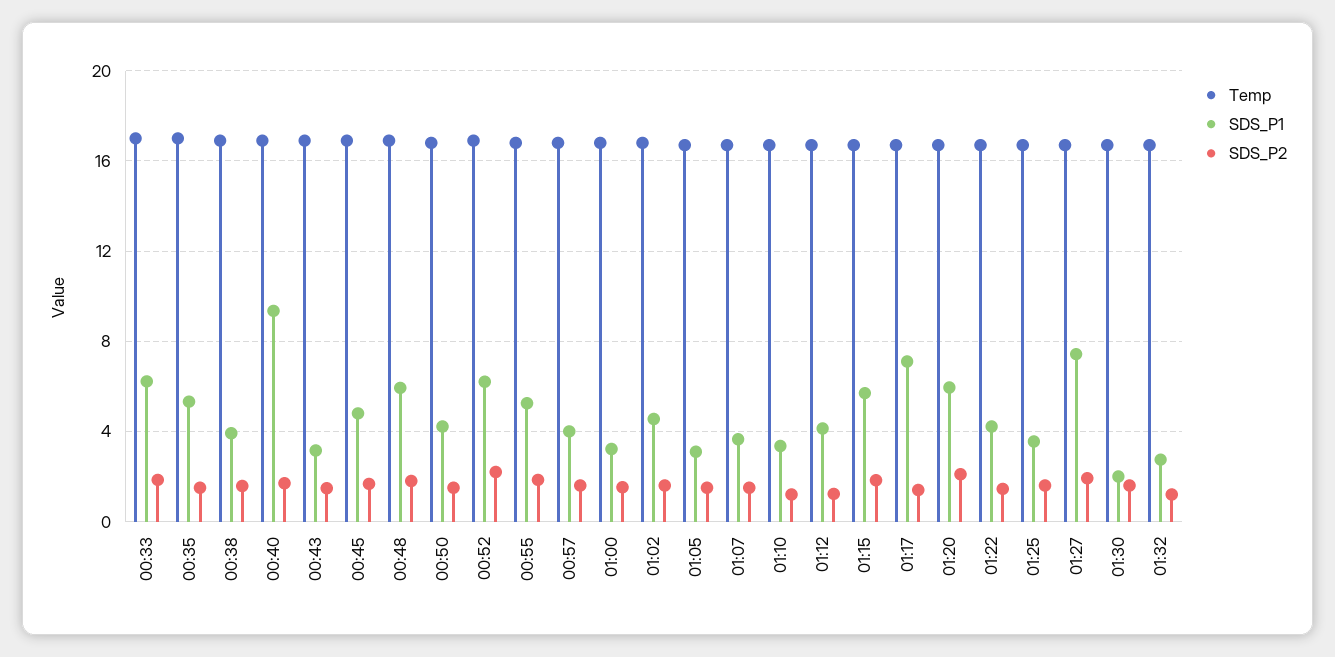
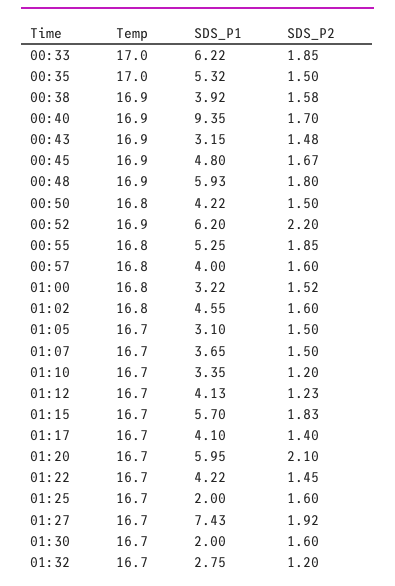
  {
    "Temp": {
      "00:33": 17,
      "00:35": 17,
      "00:38": 16.9,
      "00:40": 16.9,
      "00:43": 16.9,
      "00:45": 16.9,
      "00:48": 16.9,
      "00:50": 16.8,
      "00:52": 16.9,
      "00:55": 16.8,
      "00:57": 16.8,
      "01:00": 16.8,
      "01:02": 16.8,
      "01:05": 16.7,
      "01:07": 16.7,
      "01:10": 16.7,
      "01:12": 16.7,
      "01:15": 16.7,
      "01:17": 16.7,
      "01:20": 16.7,
      "01:22": 16.7,
      "01:25": 16.7,
      "01:27": 16.7,
      "01:30": 16.7,
      "01:32": 16.7
    },
    "SDS_P1": {
      "00:33": 6.22,
      "00:35": 5.32,
      "00:38": 3.92,
      "00:40": 9.35,
      "00:43": 3.15,
      "00:45": 4.8,
      "00:48": 5.93,
      "00:50": 4.22,
      "00:52": 6.2,
      "00:55": 5.25,
      "00:57": 4,
      "01:00": 3.22,
      "01:02": 4.55,
      "01:05": 3.1,
      "01:07": 3.65,
      "01:10": 3.35,
      "01:12": 4.13,
      "01:15": 5.7,
-     "01:17": 7,
+     "01:17": 4.1,
      "01:20": 5.95,
      "01:22": 4.22,
-     "01:25": 3.5,
+     "01:25": 2,
      "01:27": 7.43,
      "01:30": 2,
      "01:32": 2.75
    },
    "SDS_P2": {
      "00:33": 1.85,
      "00:35": 1.5,
      "00:38": 1.58,
      "00:40": 1.7,
      "00:43": 1.48,
      "00:45": 1.67,
      "00:48": 1.8,
      "00:50": 1.5,
      "00:52": 2.2,
      "00:55": 1.85,
      "00:57": 1.6,
      "01:00": 1.52,
      "01:02": 1.6,
      "01:05": 1.5,
      "01:07": 1.5,
      "01:10": 1.2,
      "01:12": 1.23,
      "01:15": 1.83,
      "01:17": 1.4,
      "01:20": 2.1,
      "01:22": 1.45,
      "01:25": 1.6,
      "01:27": 1.92,
      "01:30": 1.6,
      "01:32": 1.2
    }
  }

